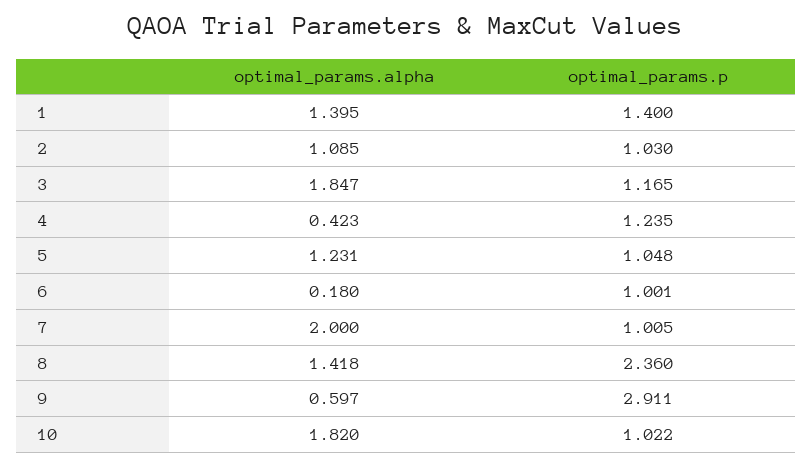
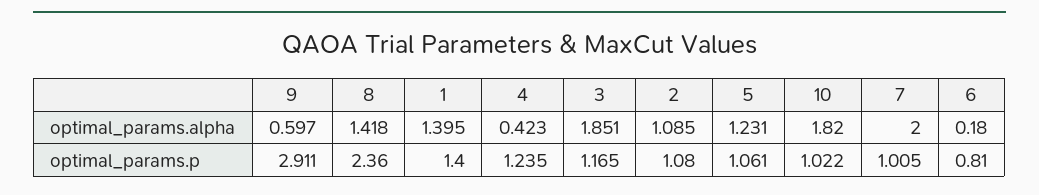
  {
    "optimal_params.alpha": {
      "1": 1.395,
      "2": 1.085,
-     "3": 1.847,
+     "3": 1.851,
      "4": 0.423,
      "5": 1.231,
      "6": 0.18,
      "7": 2,
      "8": 1.418,
      "9": 0.597,
      "10": 1.82
    },
    "optimal_params.p": {
      "1": 1.4,
-     "2": 1.03,
+     "2": 1.08,
      "3": 1.165,
      "4": 1.235,
-     "5": 1.048,
+     "5": 1.061,
-     "6": 1.001,
+     "6": 0.81,
      "7": 1.005,
      "8": 2.36,
      "9": 2.911,
      "10": 1.022
    }
  }

